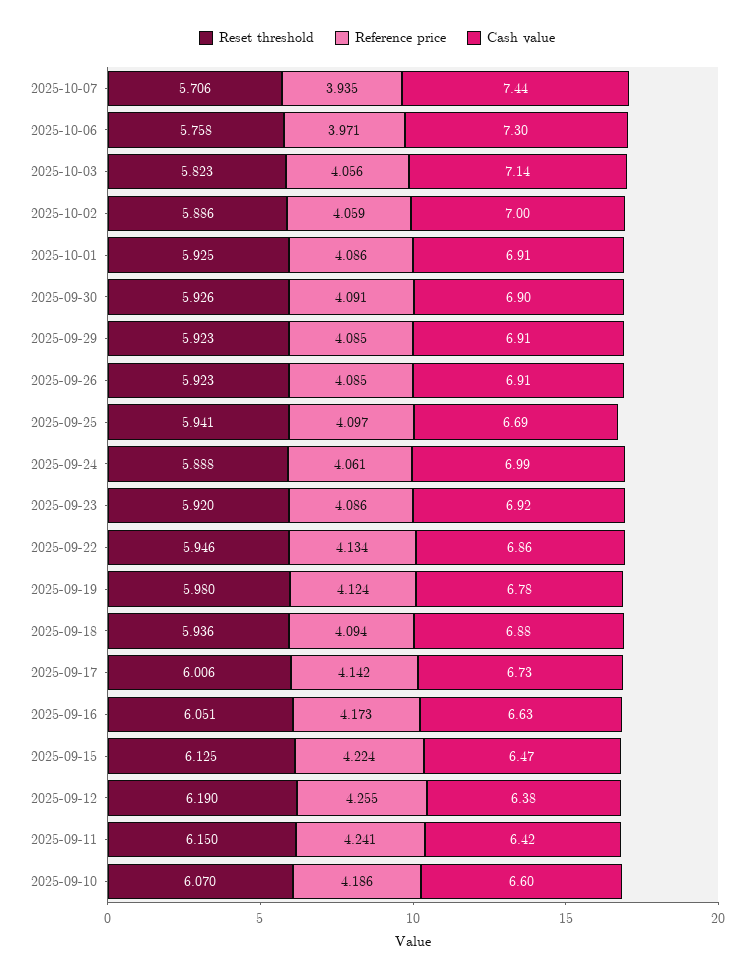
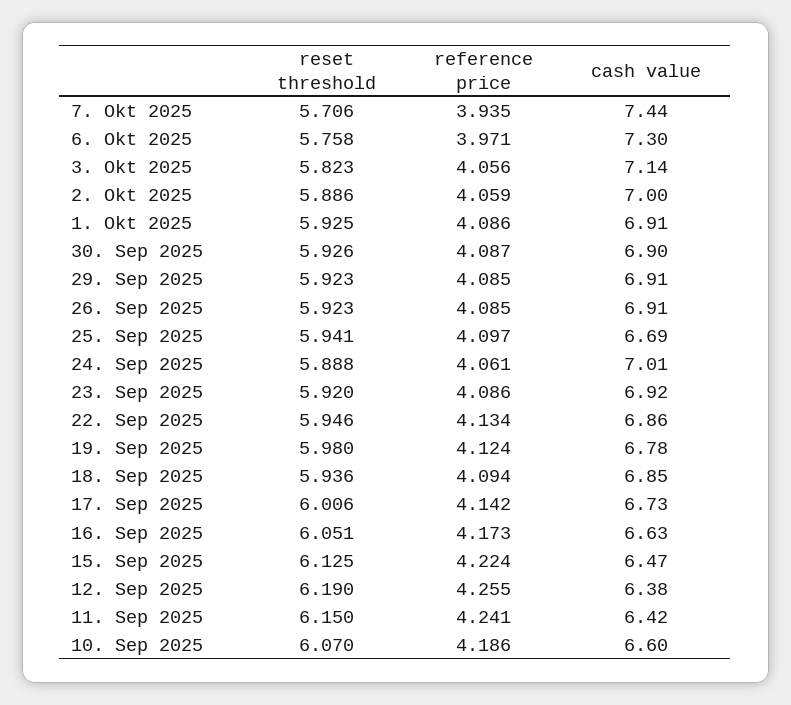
  {
    "Reset threshold": {
      "2025-10-07": 5.706,
      "2025-10-06": 5.758,
      "2025-10-03": 5.823,
      "2025-10-02": 5.886,
      "2025-10-01": 5.925,
      "2025-09-30": 5.926,
      "2025-09-29": 5.923,
      "2025-09-26": 5.923,
      "2025-09-25": 5.941,
      "2025-09-24": 5.888,
      "2025-09-23": 5.92,
      "2025-09-22": 5.946,
      "2025-09-19": 5.98,
      "2025-09-18": 5.936,
      "2025-09-17": 6.006,
      "2025-09-16": 6.051,
      "2025-09-15": 6.125,
      "2025-09-12": 6.19,
      "2025-09-11": 6.15,
      "2025-09-10": 6.07
    },
    "Reference price": {
      "2025-10-07": 3.935,
      "2025-10-06": 3.971,
      "2025-10-03": 4.056,
      "2025-10-02": 4.059,
      "2025-10-01": 4.086,
-     "2025-09-30": 4.091,
+     "2025-09-30": 4.087,
      "2025-09-29": 4.085,
      "2025-09-26": 4.085,
      "2025-09-25": 4.097,
      "2025-09-24": 4.061,
      "2025-09-23": 4.086,
      "2025-09-22": 4.134,
      "2025-09-19": 4.124,
      "2025-09-18": 4.094,
      "2025-09-17": 4.142,
      "2025-09-16": 4.173,
      "2025-09-15": 4.224,
      "2025-09-12": 4.255,
      "2025-09-11": 4.241,
      "2025-09-10": 4.186
    },
    "Cash value": {
      "2025-10-07": 7.44,
      "2025-10-06": 7.3,
      "2025-10-03": 7.14,
      "2025-10-02": 7,
      "2025-10-01": 6.91,
      "2025-09-30": 6.9,
      "2025-09-29": 6.91,
      "2025-09-26": 6.91,
      "2025-09-25": 6.69,
-     "2025-09-24": 6.99,
+     "2025-09-24": 7.01,
      "2025-09-23": 6.92,
      "2025-09-22": 6.86,
      "2025-09-19": 6.78,
-     "2025-09-18": 6.88,
+     "2025-09-18": 6.85,
      "2025-09-17": 6.73,
      "2025-09-16": 6.63,
      "2025-09-15": 6.47,
      "2025-09-12": 6.38,
      "2025-09-11": 6.42,
      "2025-09-10": 6.6
    }
  }

